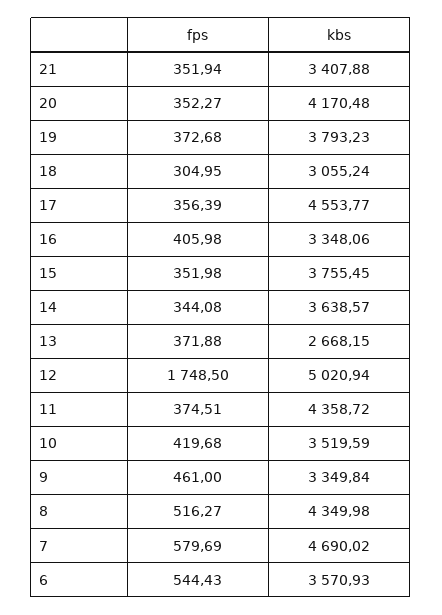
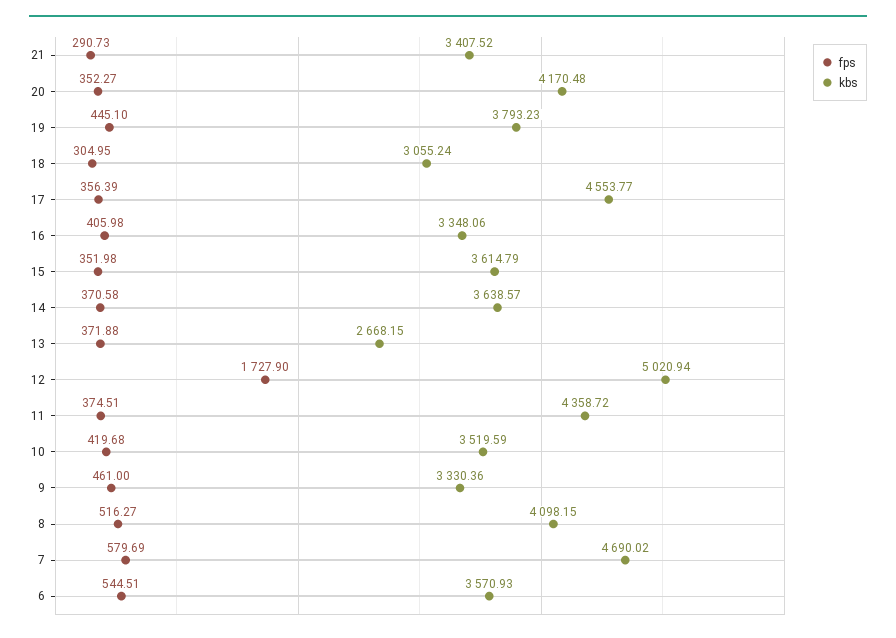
  {
    "fps": {
-     "21": 351.94,
+     "21": 290.73,
      "20": 352.27,
-     "19": 372.68,
+     "19": 445.1,
      "18": 304.95,
      "17": 356.39,
      "16": 405.98,
      "15": 351.98,
-     "14": 344.08,
+     "14": 370.58,
      "13": 371.88,
-     "12": 1748.5,
+     "12": 1727.9,
      "11": 374.51,
      "10": 419.68,
      "9": 461,
      "8": 516.27,
      "7": 579.69,
-     "6": 544.43
+     "6": 544.51
    },
    "kbs": {
-     "21": 3407.88,
+     "21": 3407.52,
      "20": 4170.48,
      "19": 3793.23,
      "18": 3055.24,
      "17": 4553.77,
      "16": 3348.06,
-     "15": 3755.45,
+     "15": 3614.79,
      "14": 3638.57,
      "13": 2668.15,
      "12": 5020.94,
      "11": 4358.72,
      "10": 3519.59,
-     "9": 3349.84,
+     "9": 3330.36,
-     "8": 4349.98,
+     "8": 4098.15,
      "7": 4690.02,
      "6": 3570.93
    }
  }

